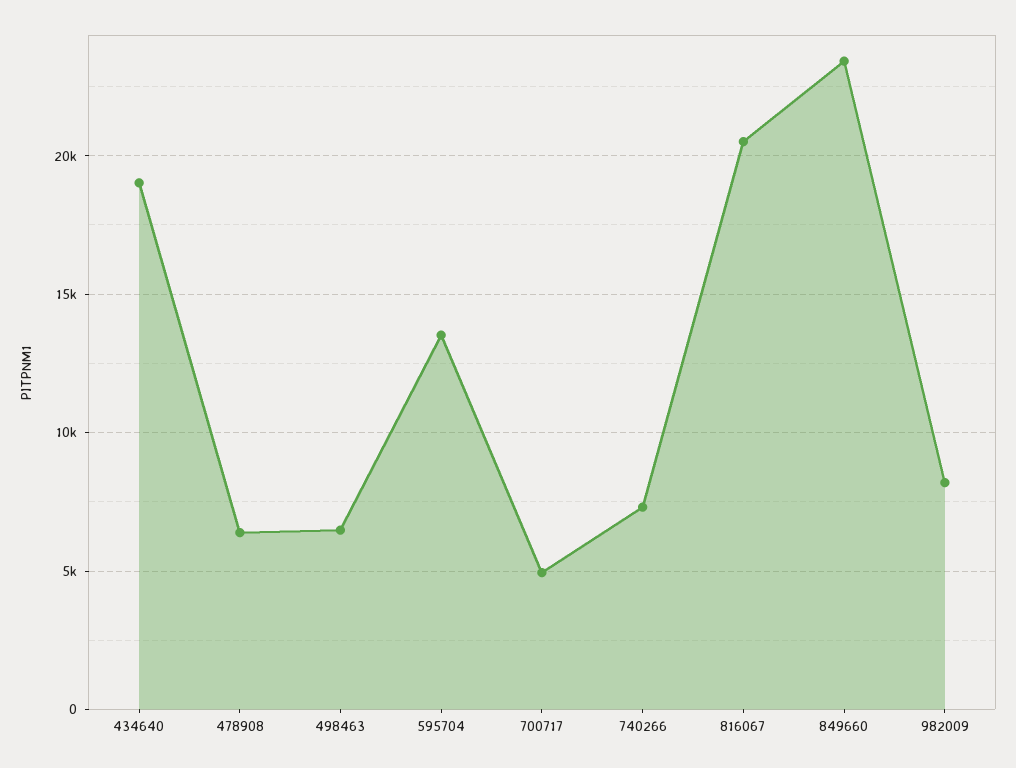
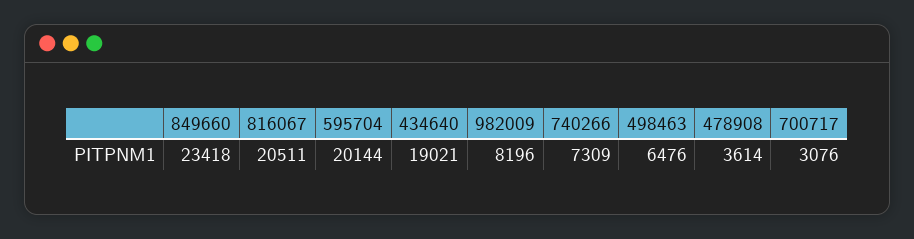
  {
    "434640": 19021,
-   "478908": 6500,
+   "478908": 3614,
    "498463": 6476,
-   "595704": 13500,
+   "595704": 20144,
-   "700717": 5000,
+   "700717": 3076,
    "740266": 7309,
    "816067": 20511,
    "849660": 23418,
    "982009": 8196
  }

